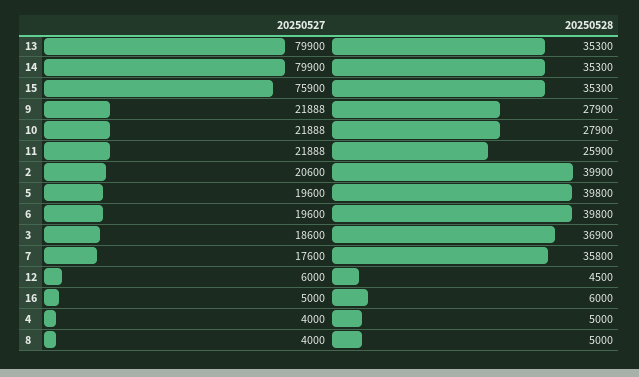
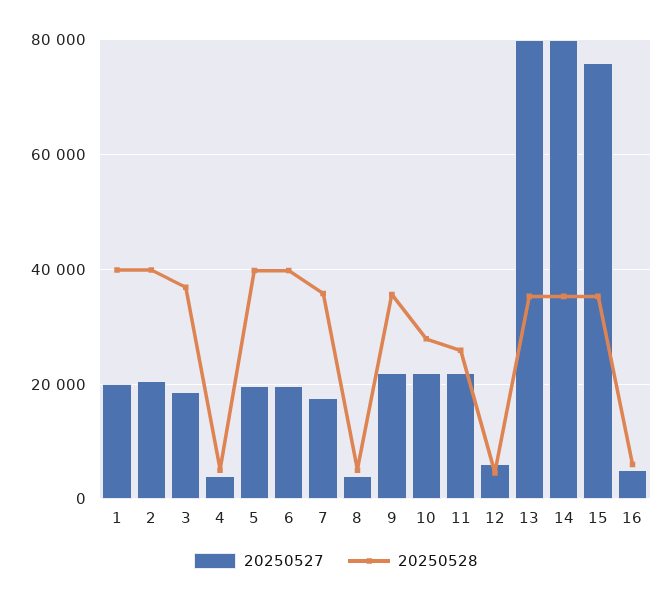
  {
    "20250527": {
      "13": 79900,
      "14": 79900,
      "15": 75900,
      "9": 21888,
      "10": 21888,
      "11": 21888,
      "2": 20600,
      "5": 19600,
      "6": 19600,
      "3": 18600,
      "7": 17600,
      "12": 6000,
      "16": 5000,
      "4": 4000,
-     "8": 4000
+     "8": 4000,
+     "1": 20000
    },
    "20250528": {
      "13": 35300,
      "14": 35300,
      "15": 35300,
-     "9": 27900,
+     "9": 36000,
      "10": 27900,
      "11": 25900,
      "2": 39900,
      "5": 39800,
      "6": 39800,
      "3": 36900,
      "7": 35800,
      "12": 4500,
      "16": 6000,
      "4": 5000,
-     "8": 5000
+     "8": 5000,
+     "1": 40000
    }
  }

